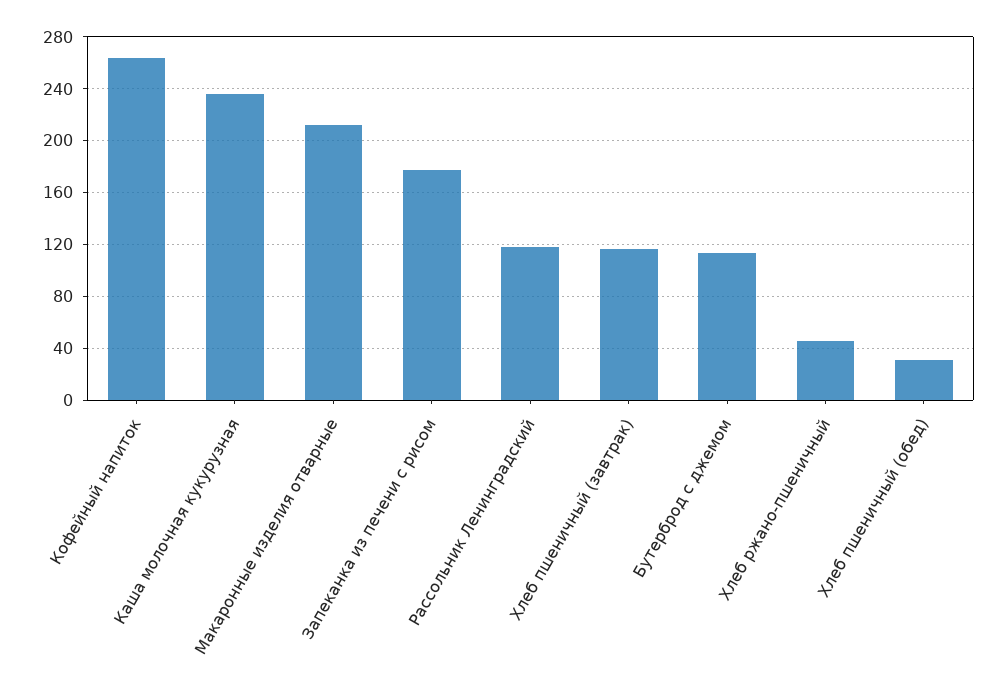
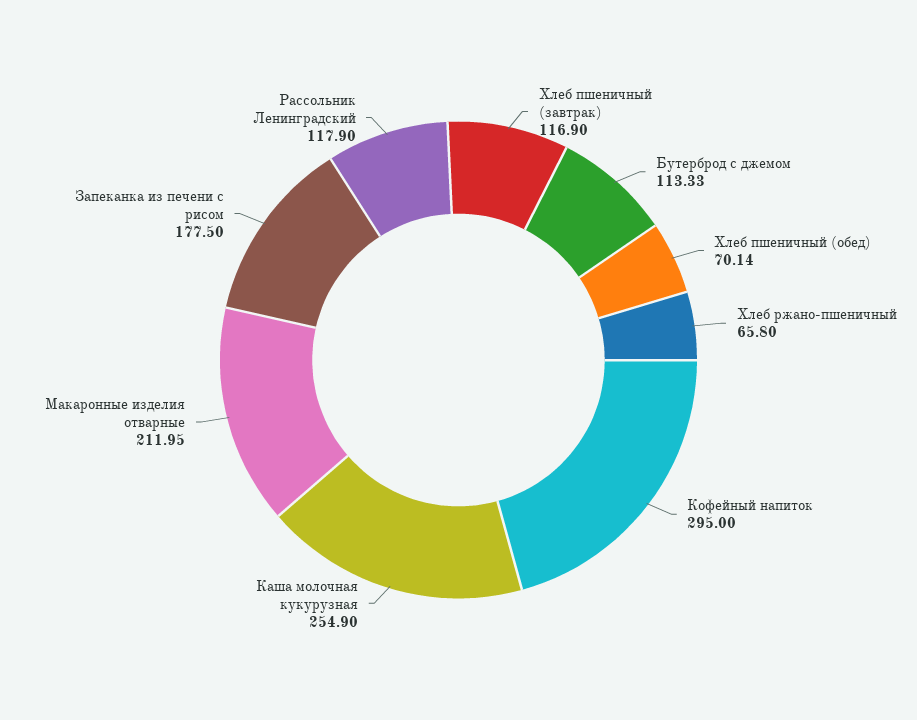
  {
-   "Кофейный напиток": 265,
+   "Кофейный напиток": 295,
-   "Каша молочная кукурузная": 235,
+   "Каша молочная кукурузная": 254.9,
    "Макаронные изделия отварные": 211.95,
    "Запеканка из печени с рисом": 177.5,
    "Рассольник Ленинградский": 117.9,
    "Хлеб пшеничный (завтрак)": 116.9,
    "Бутерброд с джемом": 113.33,
-   "Хлеб ржано-пшеничный": 45,
+   "Хлеб ржано-пшеничный": 65.8,
-   "Хлеб пшеничный (обед)": 30
+   "Хлеб пшеничный (обед)": 70.14
  }

